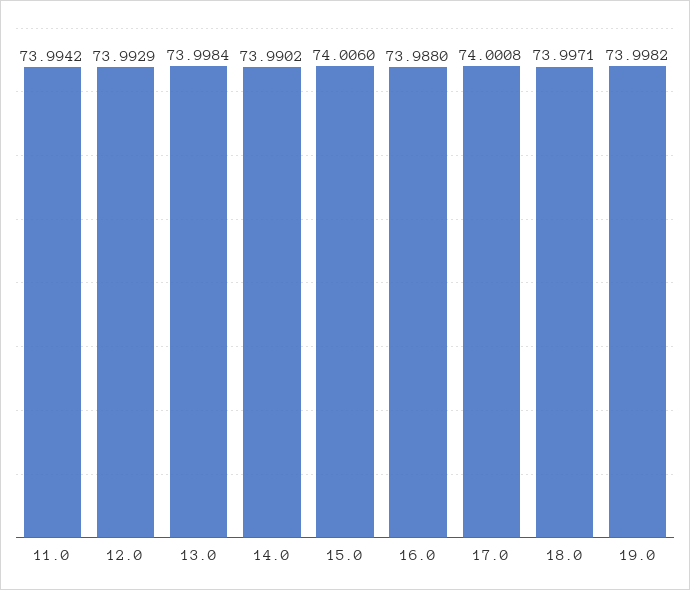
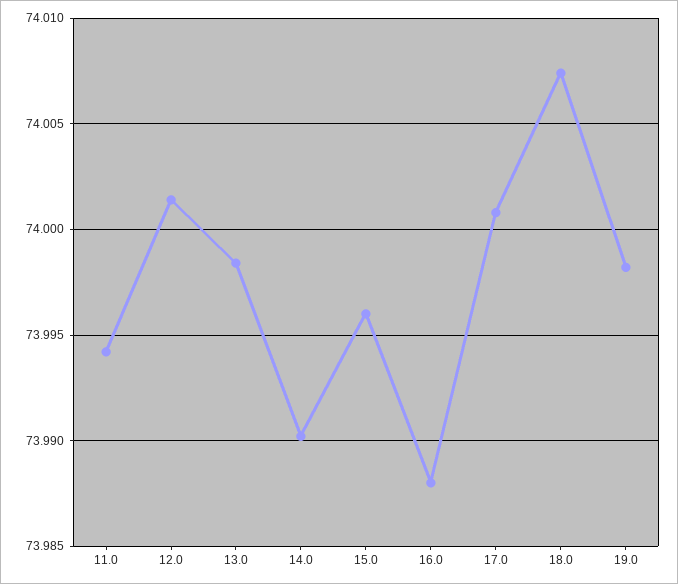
  {
    "11.0": 73.9942,
-   "12.0": 73.9929,
+   "12.0": 74.0015,
    "13.0": 73.9984,
    "14.0": 73.9902,
-   "15.0": 74.006,
+   "15.0": 73.996,
    "16.0": 73.988,
    "17.0": 74.0008,
-   "18.0": 73.9971,
+   "18.0": 74.0075,
    "19.0": 73.9982
  }

